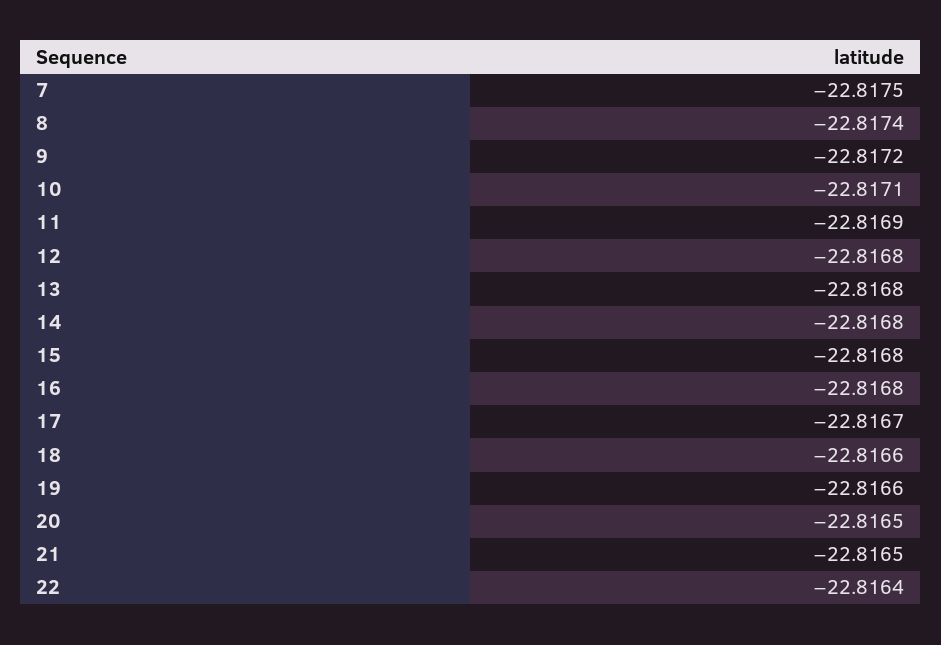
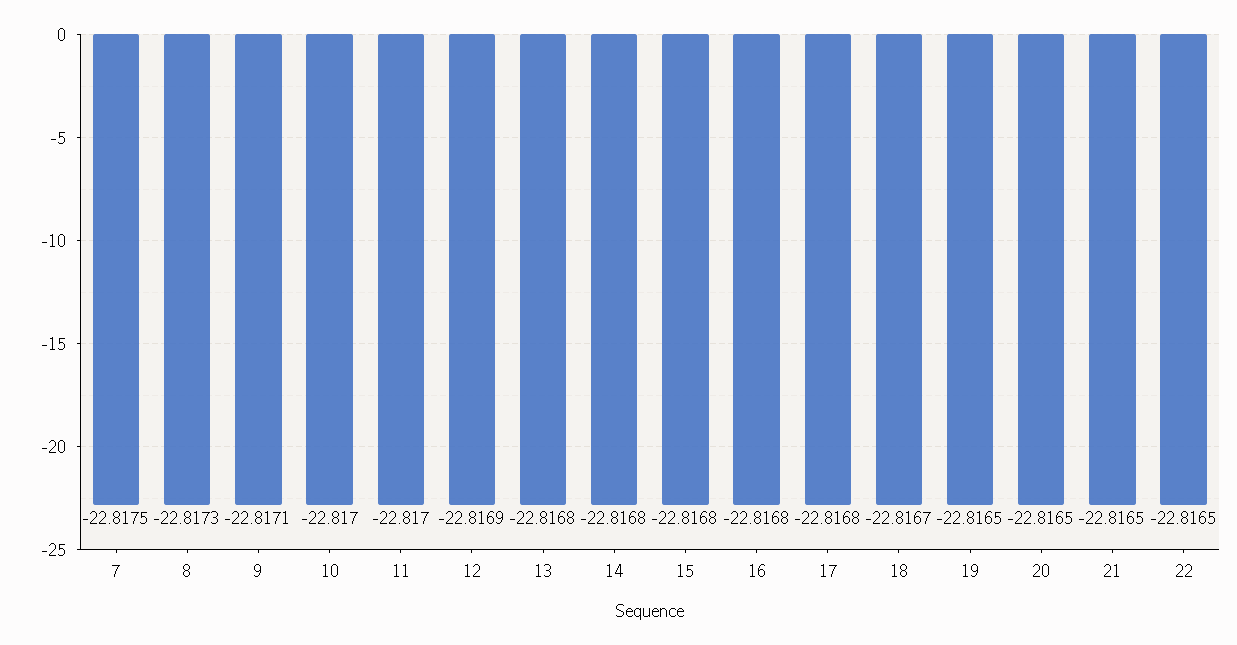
  {
    "7": -22.8175,
-   "8": -22.8174,
+   "8": -22.8173,
-   "9": -22.8172,
+   "9": -22.8171,
-   "10": -22.8171,
+   "10": -22.817,
-   "11": -22.8169,
+   "11": -22.817,
-   "12": -22.8168,
+   "12": -22.8169,
    "13": -22.8168,
    "14": -22.8168,
    "15": -22.8168,
    "16": -22.8168,
-   "17": -22.8167,
+   "17": -22.8168,
-   "18": -22.8166,
+   "18": -22.8167,
-   "19": -22.8166,
+   "19": -22.8165,
    "20": -22.8165,
    "21": -22.8165,
-   "22": -22.8164
+   "22": -22.8165
  }

